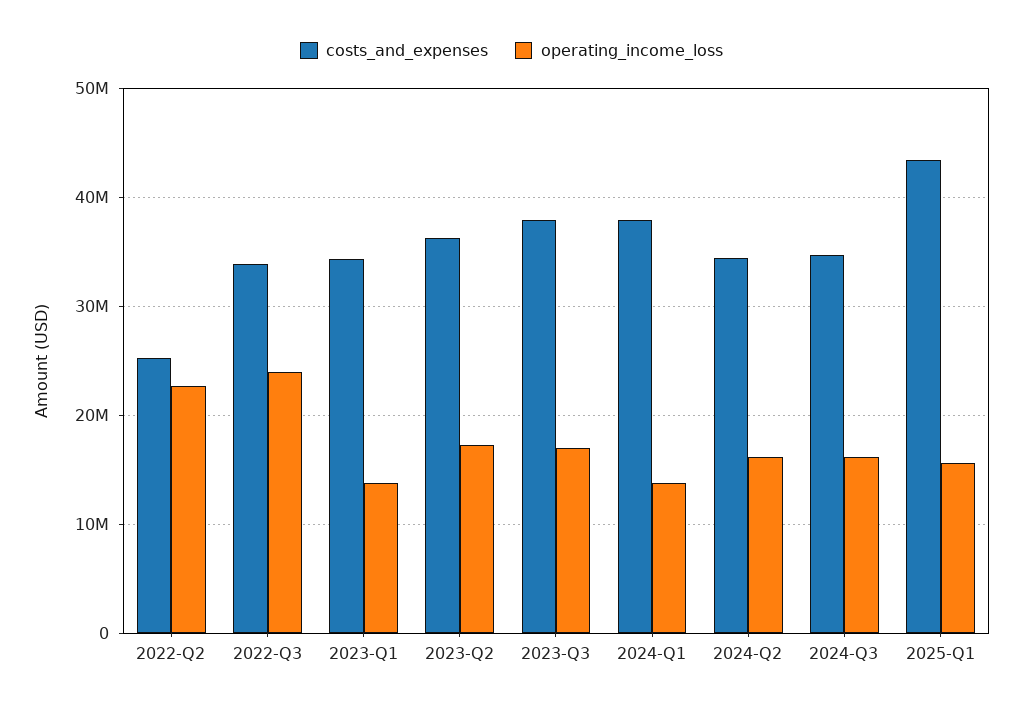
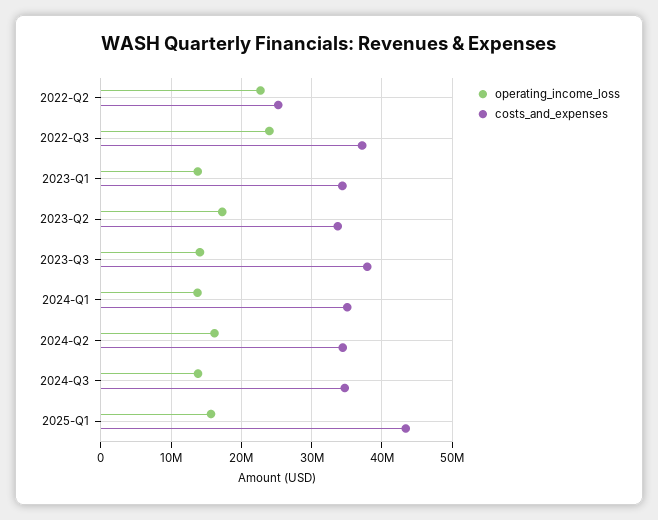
  {
    "costs_and_expenses": {
      "2022-Q2": 25000000,
-     "2022-Q3": 34000000,
+     "2022-Q3": 37000000,
      "2023-Q1": 34000000,
-     "2023-Q2": 36000000,
+     "2023-Q2": 34000000,
      "2023-Q3": 38000000,
-     "2024-Q1": 38000000,
+     "2024-Q1": 35000000,
      "2024-Q2": 34000000,
      "2024-Q3": 35000000,
      "2025-Q1": 43000000
    },
    "operating_income_loss": {
      "2022-Q2": 23000000,
      "2022-Q3": 24000000,
      "2023-Q1": 14000000,
      "2023-Q2": 17000000,
-     "2023-Q3": 17000000,
+     "2023-Q3": 14000000,
      "2024-Q1": 14000000,
      "2024-Q2": 16000000,
-     "2024-Q3": 16000000,
+     "2024-Q3": 14000000,
      "2025-Q1": 16000000
    }
  }

